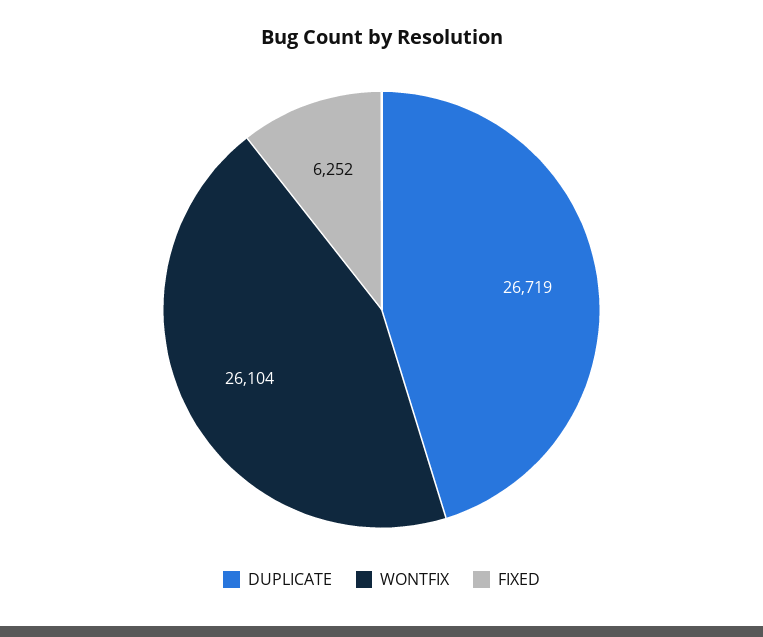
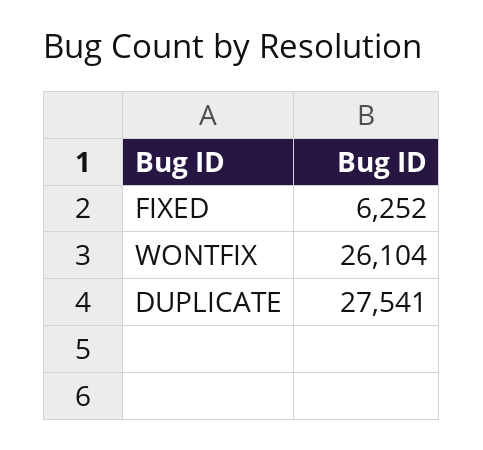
  {
-   "DUPLICATE": 26719,
+   "DUPLICATE": 27541,
    "WONTFIX": 26104,
    "FIXED": 6252
  }

